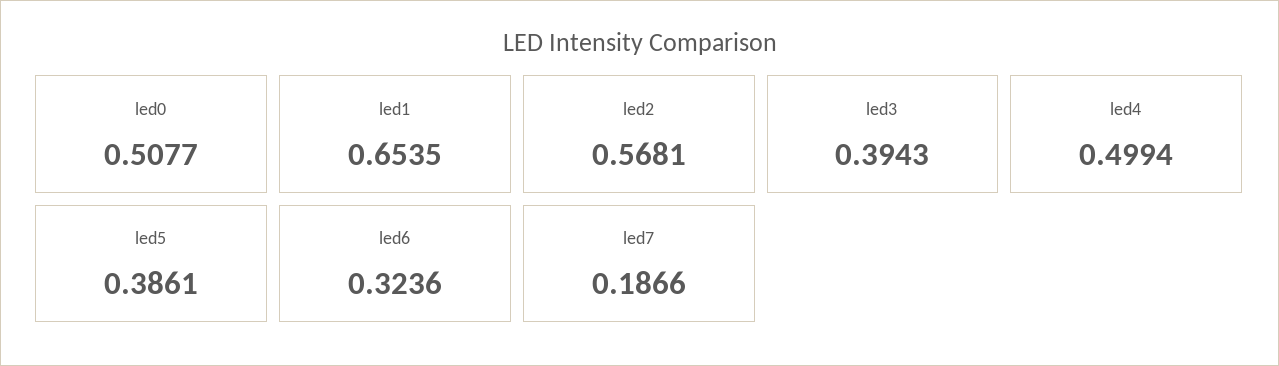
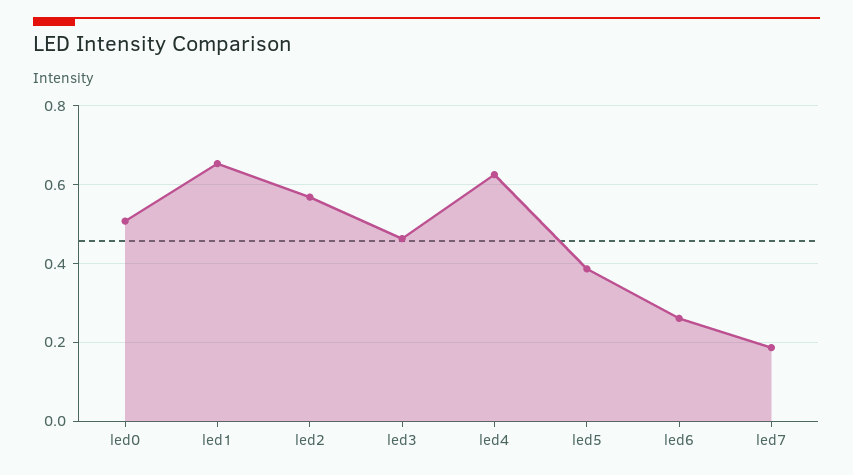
  {
    "led0": 0.5077,
    "led1": 0.6535,
    "led2": 0.5681,
-   "led3": 0.3943,
+   "led3": 0.46,
-   "led4": 0.4994,
+   "led4": 0.62,
    "led5": 0.3861,
-   "led6": 0.3236,
+   "led6": 0.26,
    "led7": 0.1866
  }

